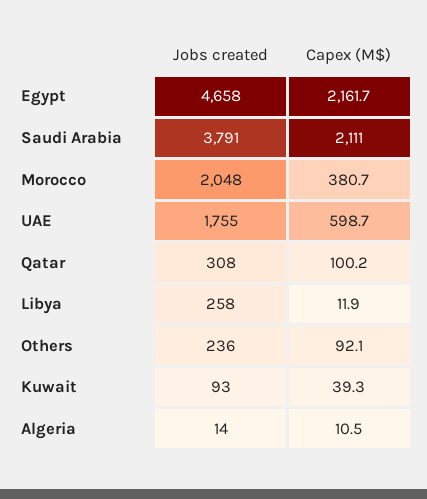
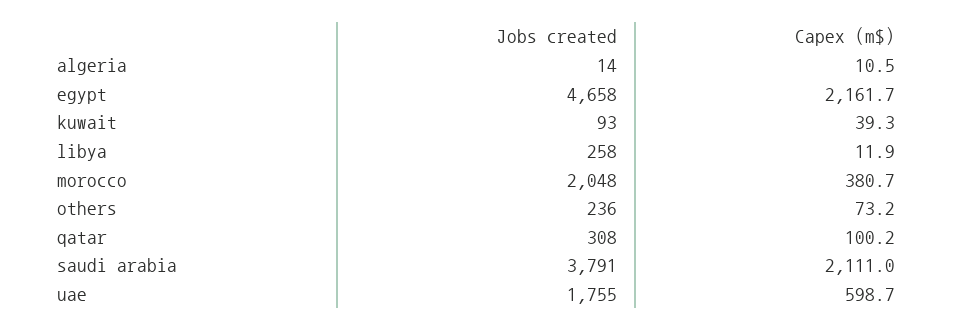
  {
    "Jobs created": {
      "Egypt": 4658,
      "Saudi Arabia": 3791,
      "Morocco": 2048,
      "UAE": 1755,
      "Qatar": 308,
      "Libya": 258,
      "Others": 236,
      "Kuwait": 93,
      "Algeria": 14
    },
    "Capex (M$)": {
      "Egypt": 2161.7,
      "Saudi Arabia": 2111,
      "Morocco": 380.7,
      "UAE": 598.7,
      "Qatar": 100.2,
      "Libya": 11.9,
-     "Others": 92.1,
+     "Others": 73.2,
      "Kuwait": 39.3,
      "Algeria": 10.5
    }
  }

